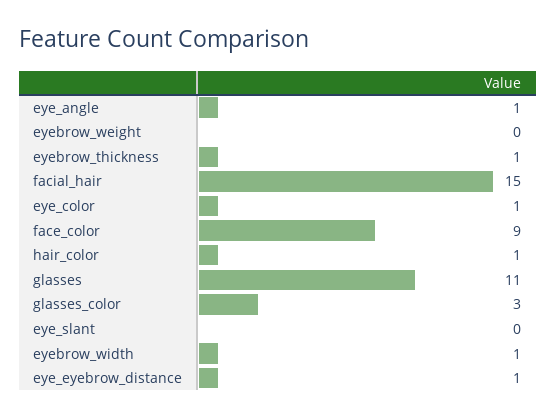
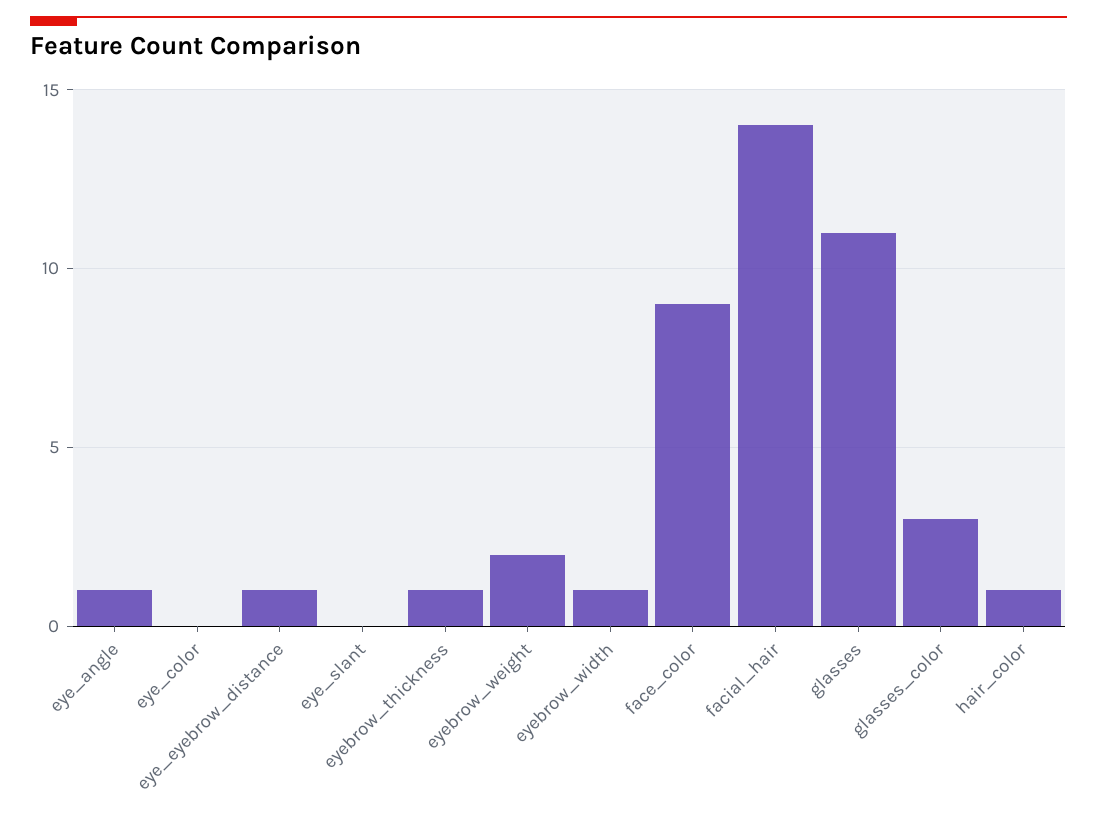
  {
    "eye_angle": 1,
-   "eyebrow_weight": 0,
+   "eyebrow_weight": 2,
    "eyebrow_thickness": 1,
-   "facial_hair": 15,
+   "facial_hair": 14,
-   "eye_color": 1,
+   "eye_color": 0,
    "face_color": 9,
    "hair_color": 1,
    "glasses": 11,
    "glasses_color": 3,
    "eye_slant": 0,
    "eyebrow_width": 1,
    "eye_eyebrow_distance": 1
  }

